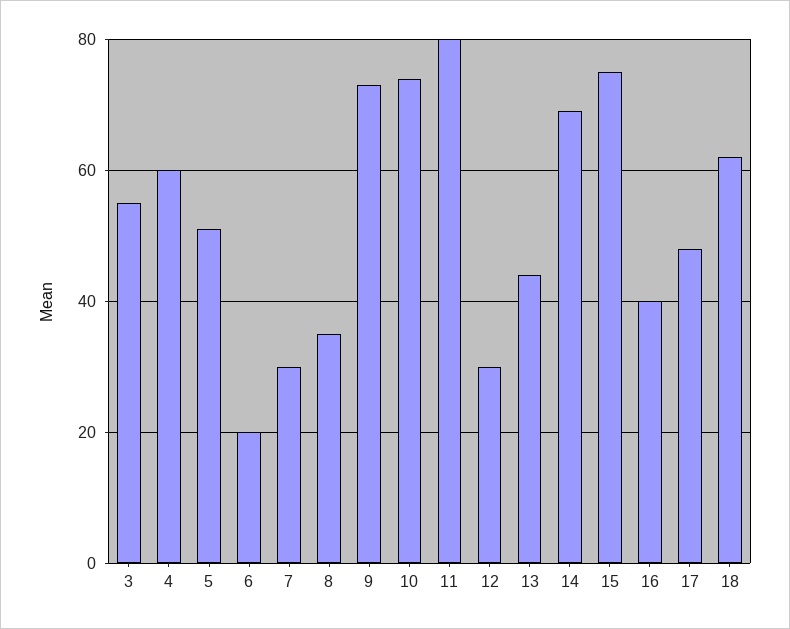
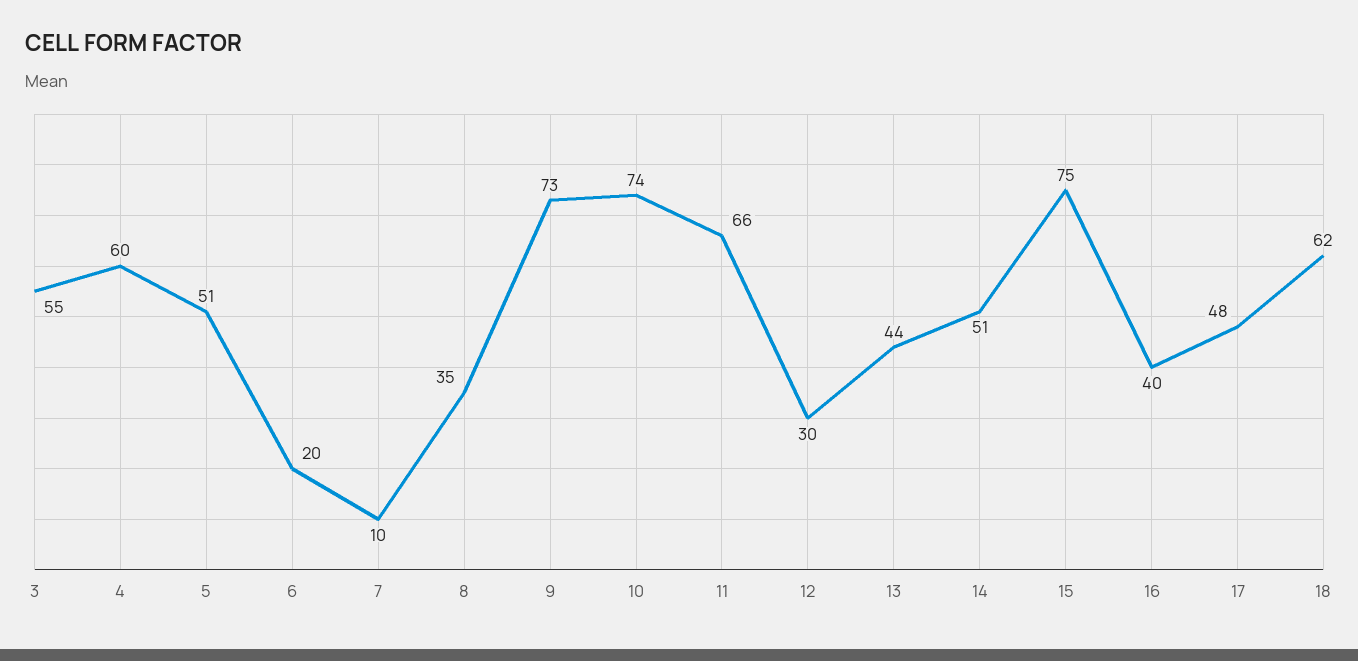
  {
    "3": 55,
    "4": 60,
    "5": 51,
    "6": 20,
-   "7": 30,
+   "7": 10,
    "8": 35,
    "9": 73,
    "10": 74,
-   "11": 80,
+   "11": 66,
    "12": 30,
    "13": 44,
-   "14": 70,
+   "14": 51,
    "15": 75,
    "16": 40,
    "17": 48,
    "18": 62
  }

